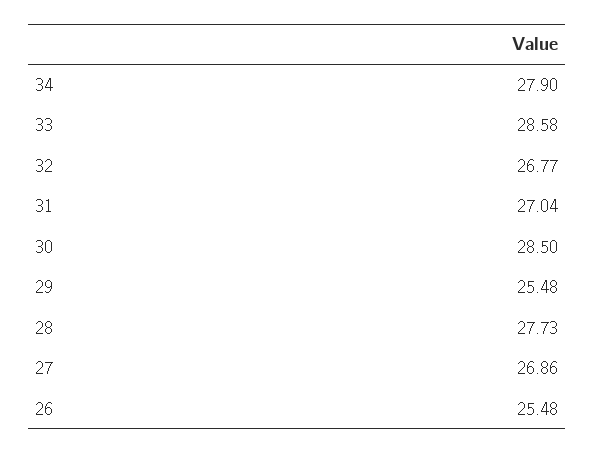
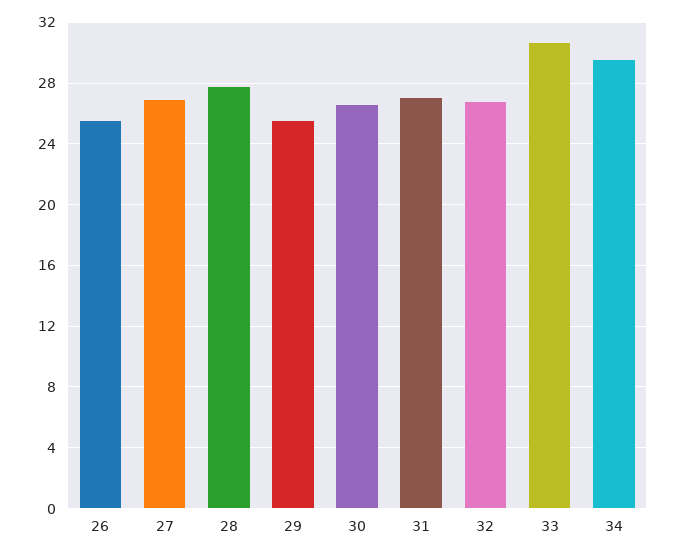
  {
-   "34": 27.9,
+   "34": 29.5,
-   "33": 28.58,
+   "33": 30.5,
    "32": 26.77,
    "31": 27.04,
-   "30": 28.5,
+   "30": 26.5,
    "29": 25.48,
    "28": 27.73,
    "27": 26.86,
    "26": 25.48
  }

